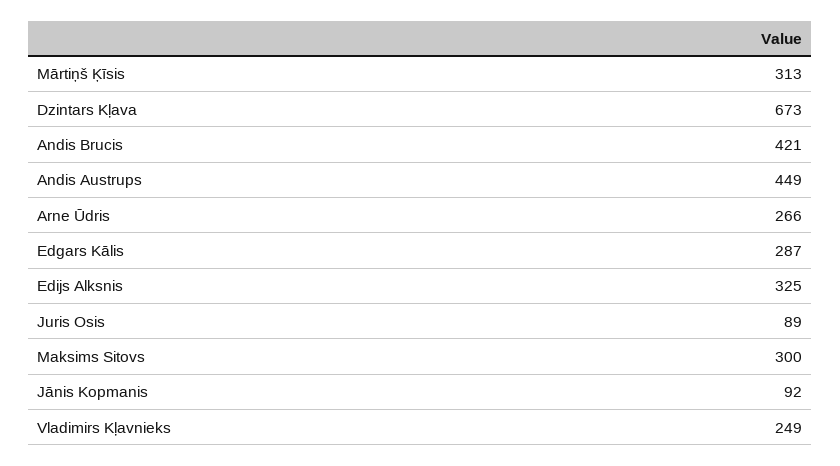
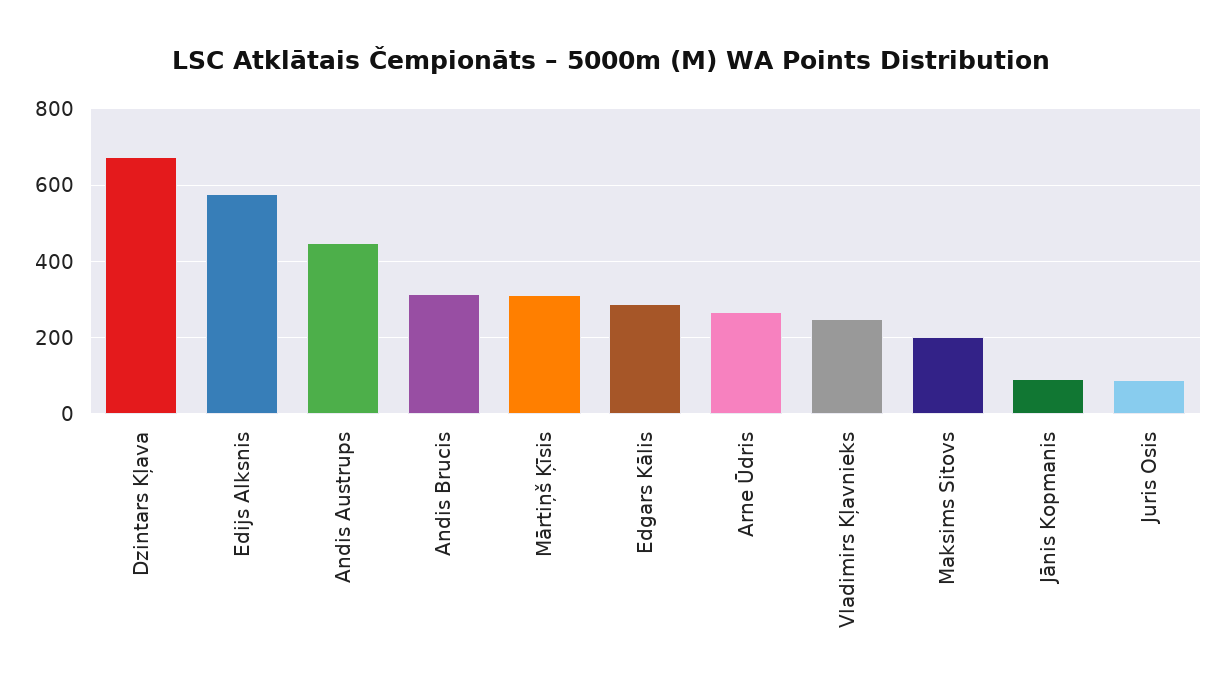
  {
    "Mārtiņš Ķīsis": 313,
    "Dzintars Kļava": 673,
-   "Andis Brucis": 421,
+   "Andis Brucis": 320,
    "Andis Austrups": 449,
    "Arne Ūdris": 266,
    "Edgars Kālis": 287,
-   "Edijs Alksnis": 325,
+   "Edijs Alksnis": 580,
    "Juris Osis": 89,
-   "Maksims Sitovs": 300,
+   "Maksims Sitovs": 200,
    "Jānis Kopmanis": 92,
    "Vladimirs Kļavnieks": 249
  }

